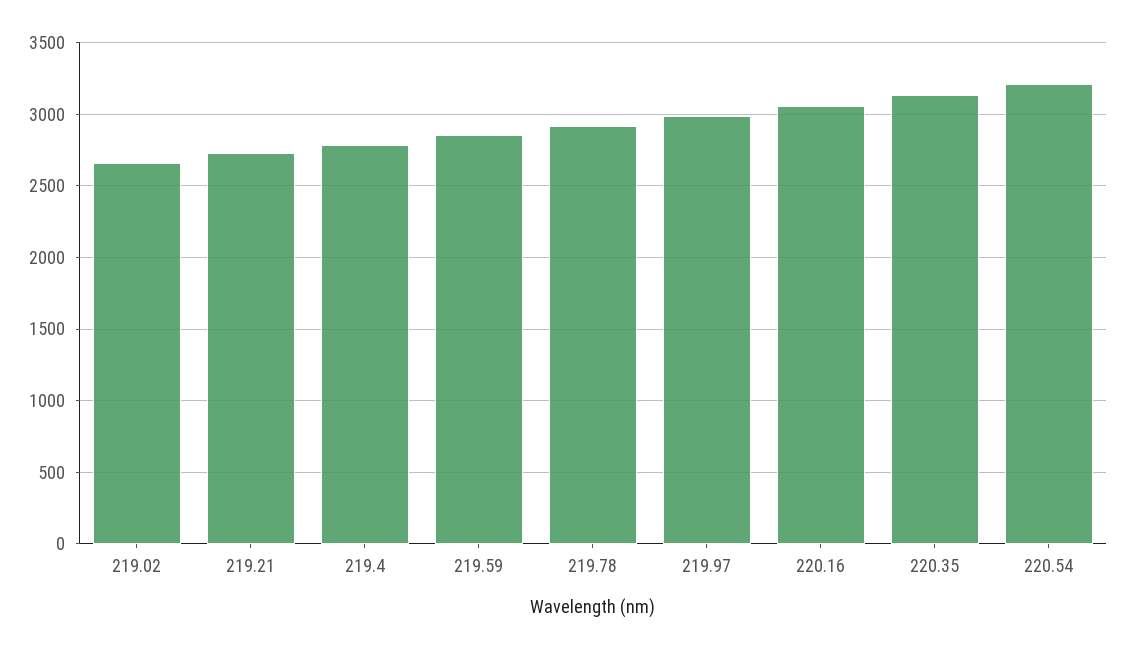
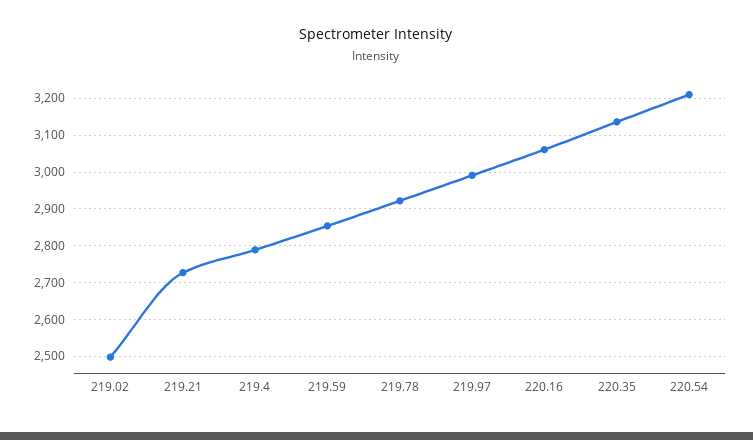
  {
-   "219.02": 2650,
+   "219.02": 2500,
    "219.21": 2720,
    "219.4": 2780,
    "219.59": 2860,
    "219.78": 2920,
    "219.97": 3000,
    "220.16": 3060,
    "220.35": 3140,
    "220.54": 3220
  }

